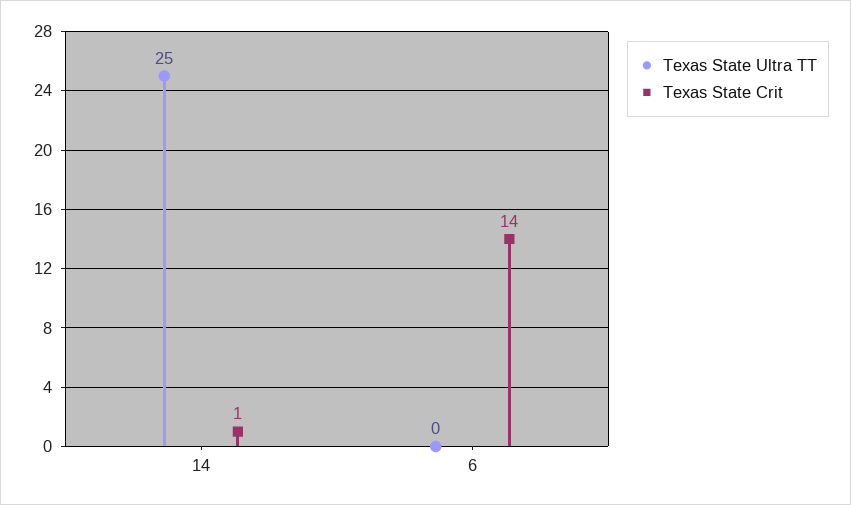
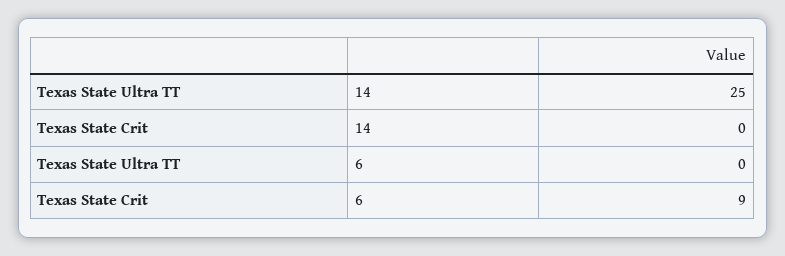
  {
    "Texas State Ultra TT": {
      "14": 25,
      "6": 0
    },
    "Texas State Crit": {
-     "14": 1,
+     "14": 0,
-     "6": 14
+     "6": 9
    }
  }

